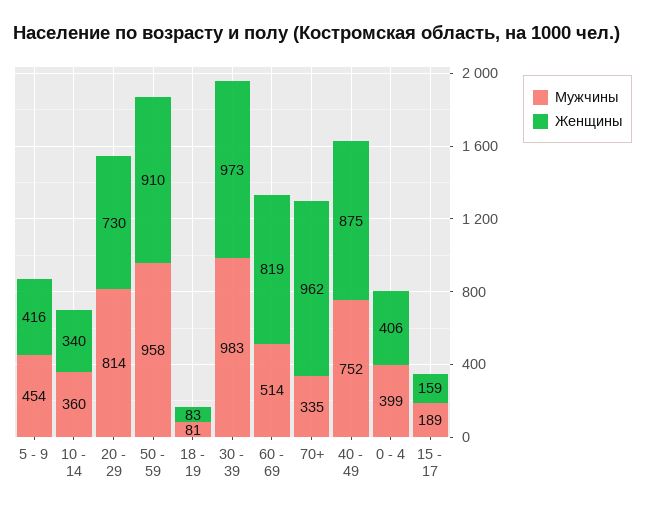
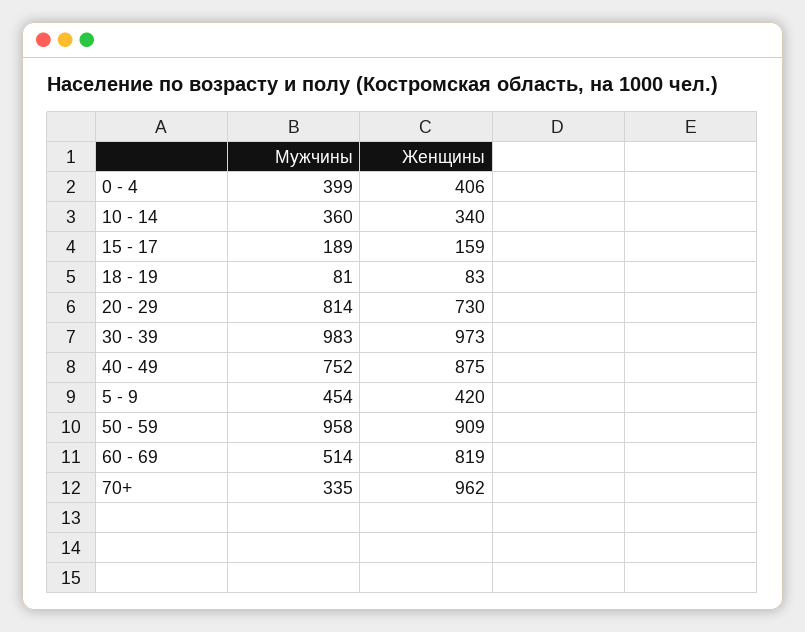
  {
    "Мужчины": {
      "5 - 9": 454,
      "10 - 14": 360,
      "20 - 29": 814,
      "50 - 59": 958,
      "18 - 19": 81,
      "30 - 39": 983,
      "60 - 69": 514,
      "70+": 335,
      "40 - 49": 752,
      "0 - 4": 399,
      "15 - 17": 189
    },
    "Женщины": {
-     "5 - 9": 416,
+     "5 - 9": 420,
      "10 - 14": 340,
      "20 - 29": 730,
-     "50 - 59": 910,
+     "50 - 59": 909,
      "18 - 19": 83,
      "30 - 39": 973,
      "60 - 69": 819,
      "70+": 962,
      "40 - 49": 875,
      "0 - 4": 406,
      "15 - 17": 159
    }
  }

